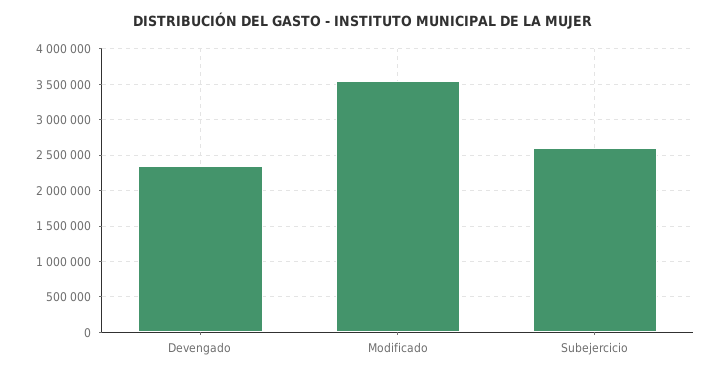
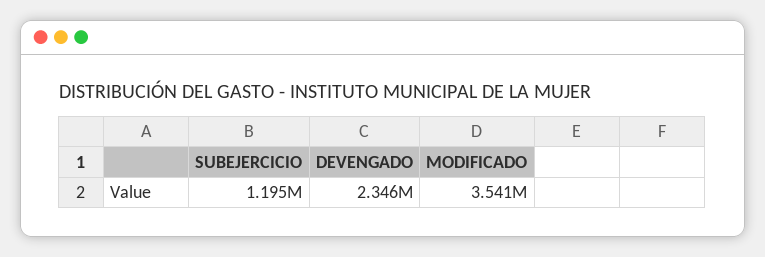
  {
    "Devengado": 2346000,
    "Modificado": 3541000,
-   "Subejercicio": 2600000
+   "Subejercicio": 1195000
  }

